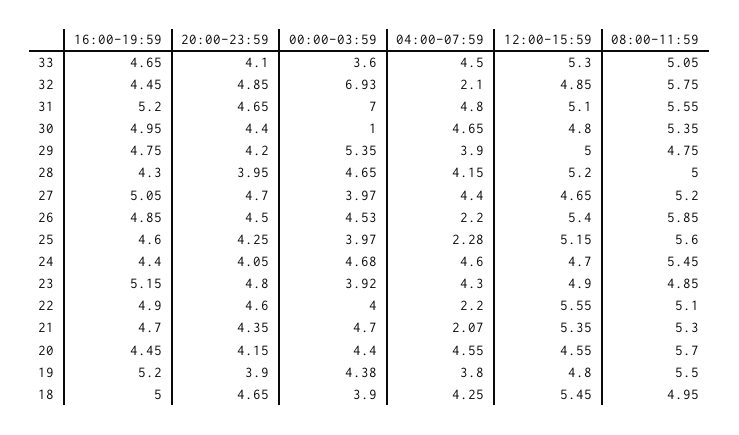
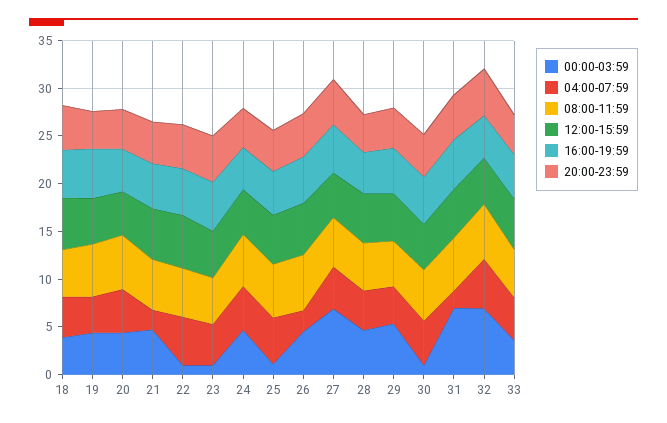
  {
    "16:00-19:59": {
      "33": 4.65,
      "32": 4.45,
      "31": 5.2,
      "30": 4.95,
      "29": 4.75,
      "28": 4.3,
      "27": 5.05,
      "26": 4.85,
      "25": 4.6,
      "24": 4.4,
      "23": 5.15,
      "22": 4.9,
      "21": 4.7,
      "20": 4.45,
      "19": 5.2,
      "18": 5
    },
    "20:00-23:59": {
      "33": 4.1,
      "32": 4.85,
      "31": 4.65,
      "30": 4.4,
      "29": 4.2,
      "28": 3.95,
      "27": 4.7,
      "26": 4.5,
      "25": 4.25,
      "24": 4.05,
      "23": 4.8,
      "22": 4.6,
      "21": 4.35,
      "20": 4.15,
      "19": 3.9,
      "18": 4.65
    },
    "00:00-03:59": {
      "33": 3.6,
      "32": 6.93,
      "31": 7,
      "30": 1,
      "29": 5.35,
      "28": 4.65,
-     "27": 3.97,
+     "27": 7,
      "26": 4.53,
-     "25": 3.97,
+     "25": 1,
      "24": 4.68,
-     "23": 3.92,
+     "23": 1,
-     "22": 4,
+     "22": 1,
      "21": 4.7,
      "20": 4.4,
      "19": 4.38,
      "18": 3.9
    },
    "04:00-07:59": {
      "33": 4.5,
-     "32": 2.1,
+     "32": 5,
-     "31": 4.8,
+     "31": 2,
      "30": 4.65,
      "29": 3.9,
      "28": 4.15,
      "27": 4.4,
      "26": 2.2,
-     "25": 2.28,
+     "25": 5,
      "24": 4.6,
      "23": 4.3,
-     "22": 2.2,
+     "22": 5,
      "21": 2.07,
      "20": 4.55,
      "19": 3.8,
      "18": 4.25
    },
    "12:00-15:59": {
      "33": 5.3,
      "32": 4.85,
      "31": 5.1,
      "30": 4.8,
      "29": 5,
      "28": 5.2,
      "27": 4.65,
      "26": 5.4,
      "25": 5.15,
      "24": 4.7,
      "23": 4.9,
      "22": 5.55,
      "21": 5.35,
      "20": 4.55,
      "19": 4.8,
      "18": 5.45
    },
    "08:00-11:59": {
      "33": 5.05,
      "32": 5.75,
      "31": 5.55,
      "30": 5.35,
      "29": 4.75,
      "28": 5,
      "27": 5.2,
      "26": 5.85,
      "25": 5.6,
      "24": 5.45,
      "23": 4.85,
      "22": 5.1,
      "21": 5.3,
      "20": 5.7,
      "19": 5.5,
      "18": 4.95
    }
  }

